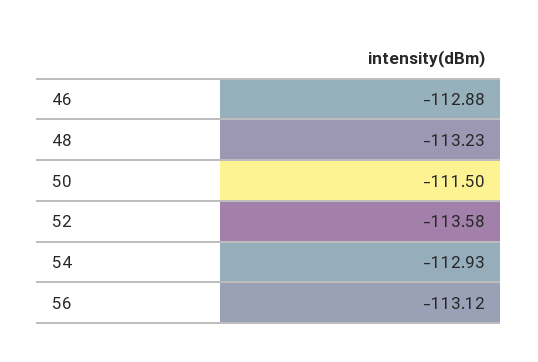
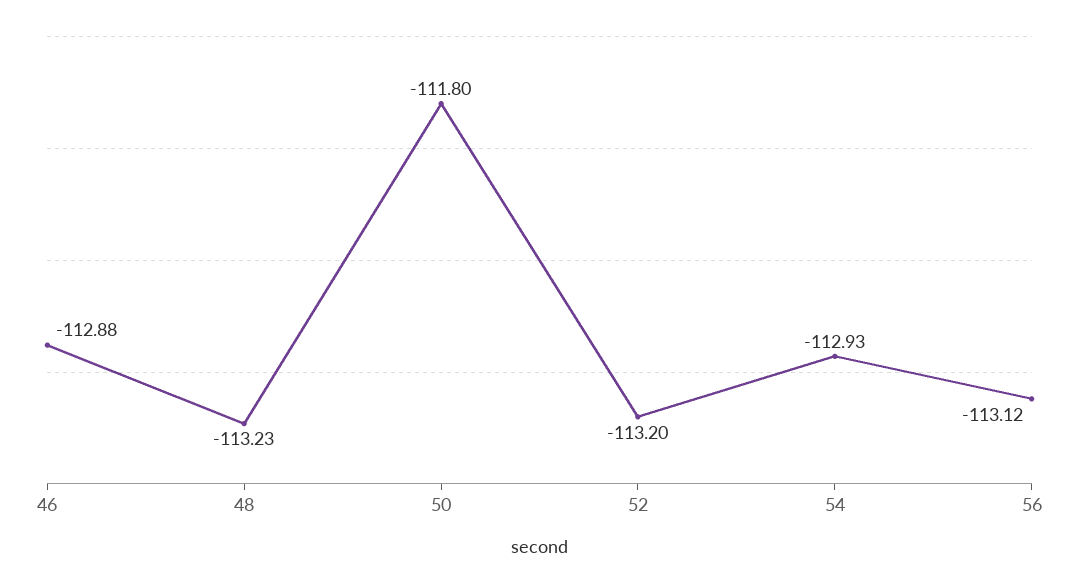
  {
    "46": -112.88,
    "48": -113.23,
-   "50": -111.5,
+   "50": -111.8,
-   "52": -113.58,
+   "52": -113.2,
    "54": -112.93,
    "56": -113.12
  }

